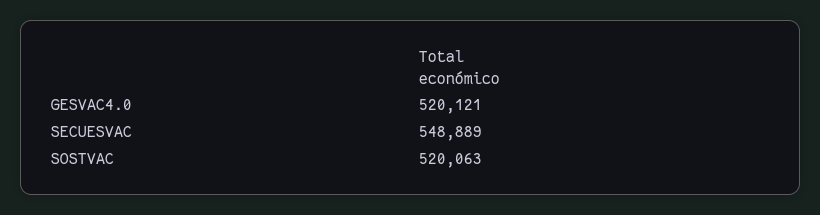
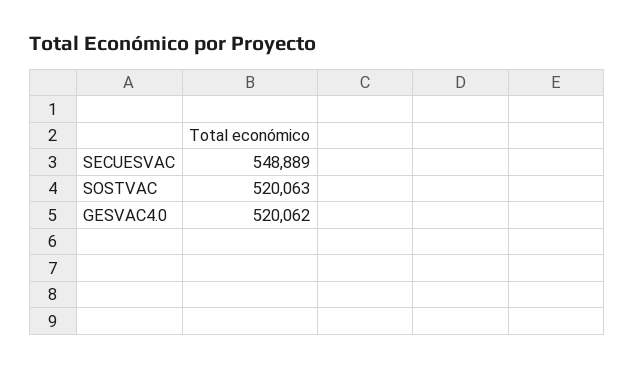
  {
-   "GESVAC4.0": 520121,
+   "GESVAC4.0": 520062,
    "SECUESVAC": 548889,
    "SOSTVAC": 520063
  }

